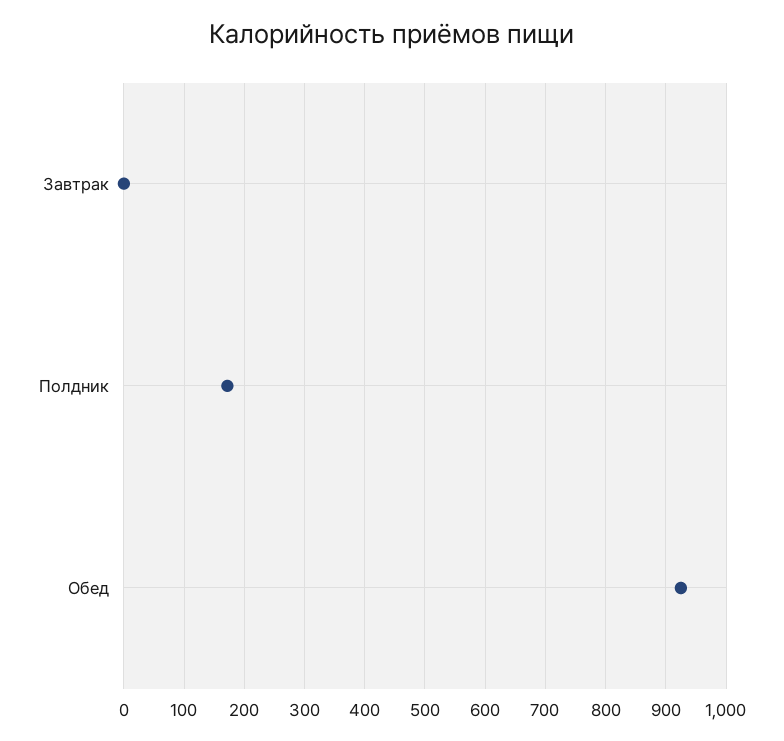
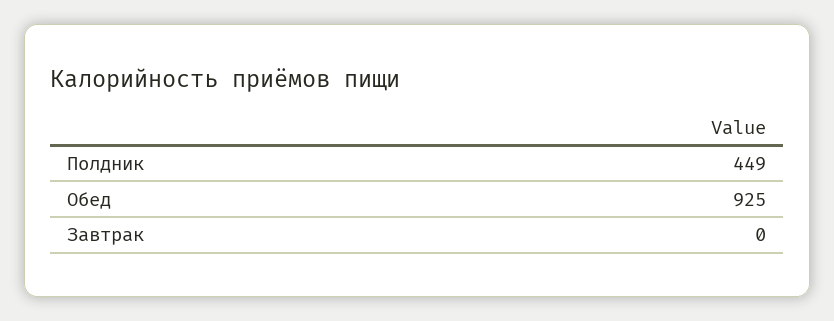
  {
    "Завтрак": 0,
-   "Полдник": 170,
+   "Полдник": 449,
    "Обед": 925
  }

